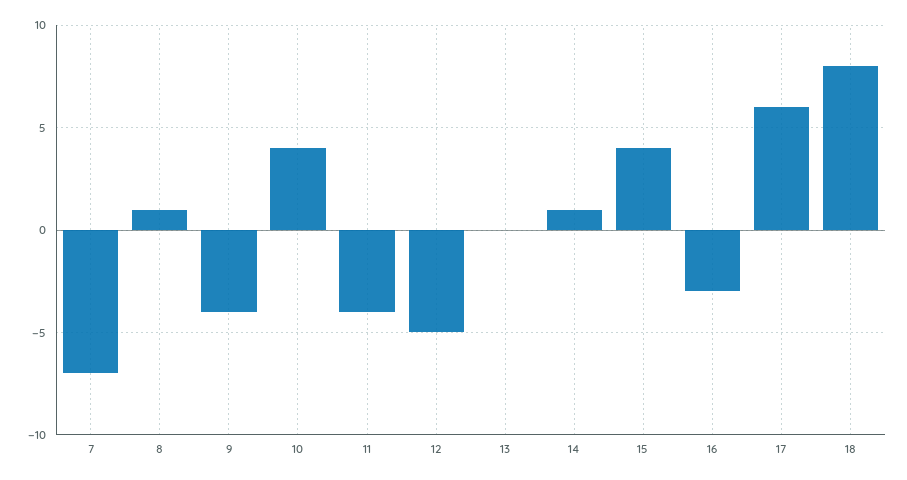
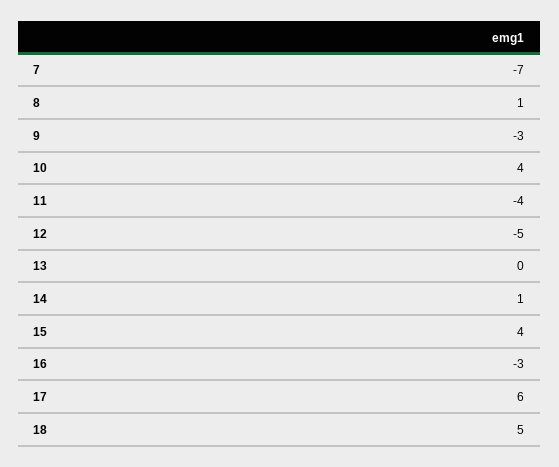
  {
    "7": -7,
    "8": 1,
-   "9": -4,
+   "9": -3,
    "10": 4,
    "11": -4,
    "12": -5,
    "13": 0,
    "14": 1,
    "15": 4,
    "16": -3,
    "17": 6,
-   "18": 8
+   "18": 5
  }

